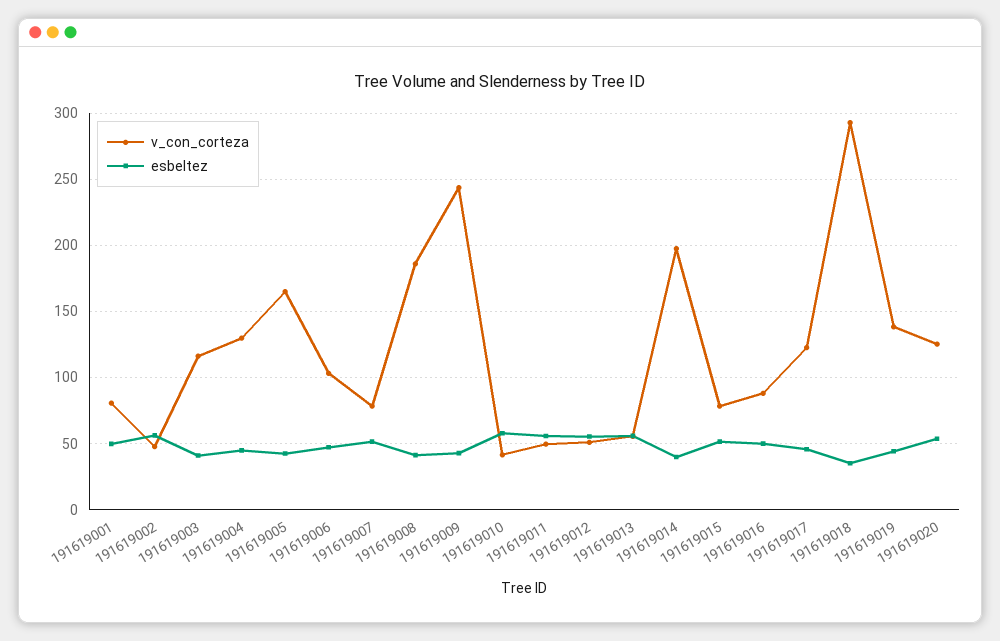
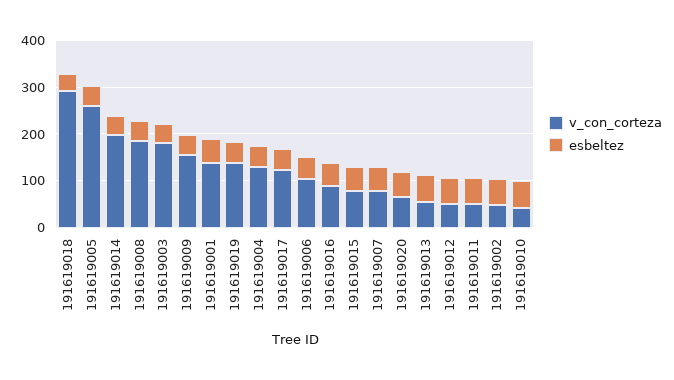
  {
    "v_con_corteza": {
-     "191619001": 80,
+     "191619001": 140,
      "191619002": 50,
-     "191619003": 115,
+     "191619003": 180,
      "191619004": 130,
-     "191619005": 165,
+     "191619005": 260,
      "191619006": 105,
      "191619007": 80,
      "191619008": 185,
-     "191619009": 245,
+     "191619009": 160,
      "191619010": 40,
      "191619011": 50,
      "191619012": 50,
      "191619013": 55,
      "191619014": 200,
      "191619015": 80,
      "191619016": 90,
      "191619017": 125,
      "191619018": 295,
      "191619019": 140,
-     "191619020": 125
+     "191619020": 60
    },
    "esbeltez": {
      "191619001": 50,
      "191619002": 55,
      "191619003": 40,
      "191619004": 45,
      "191619005": 45,
      "191619006": 45,
      "191619007": 50,
      "191619008": 40,
      "191619009": 45,
      "191619010": 60,
      "191619011": 55,
      "191619012": 55,
      "191619013": 55,
      "191619014": 40,
      "191619015": 50,
      "191619016": 50,
      "191619017": 45,
      "191619018": 35,
      "191619019": 45,
      "191619020": 55
    }
  }

